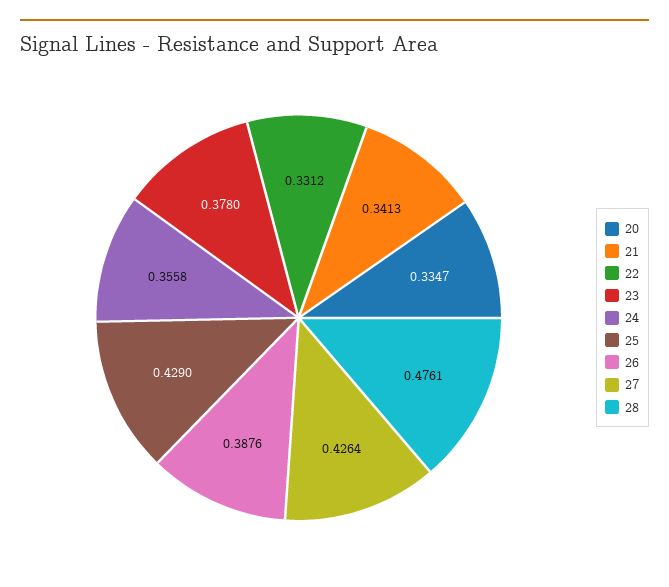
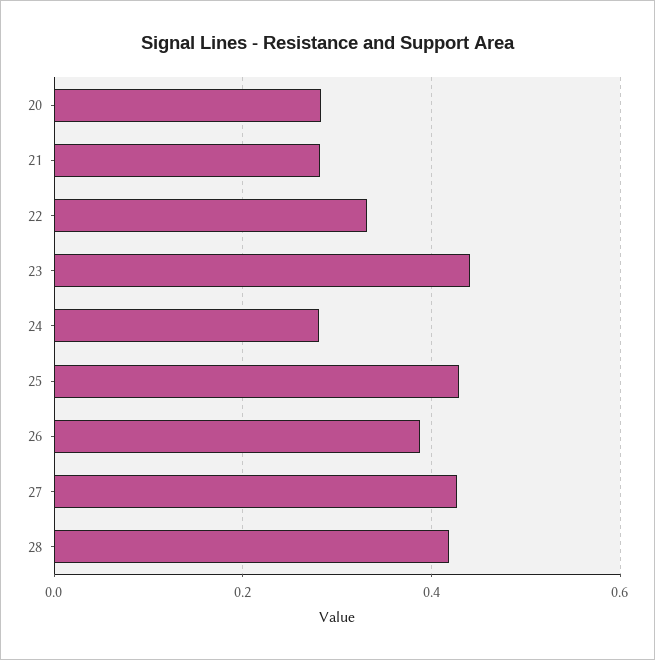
  {
-   "20": 0.3347,
+   "20": 0.28,
-   "21": 0.3413,
+   "21": 0.28,
    "22": 0.3312,
-   "23": 0.378,
+   "23": 0.44,
-   "24": 0.3558,
+   "24": 0.28,
    "25": 0.429,
    "26": 0.3876,
    "27": 0.4264,
-   "28": 0.4761
+   "28": 0.42
  }

